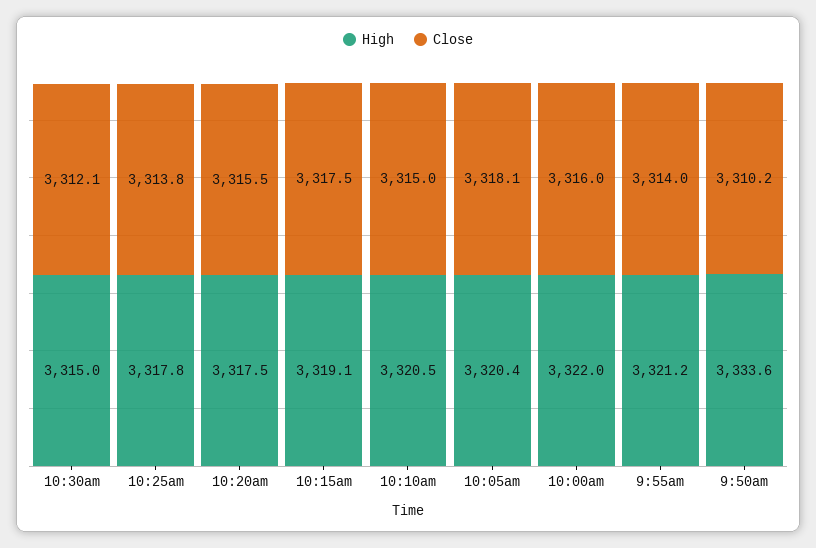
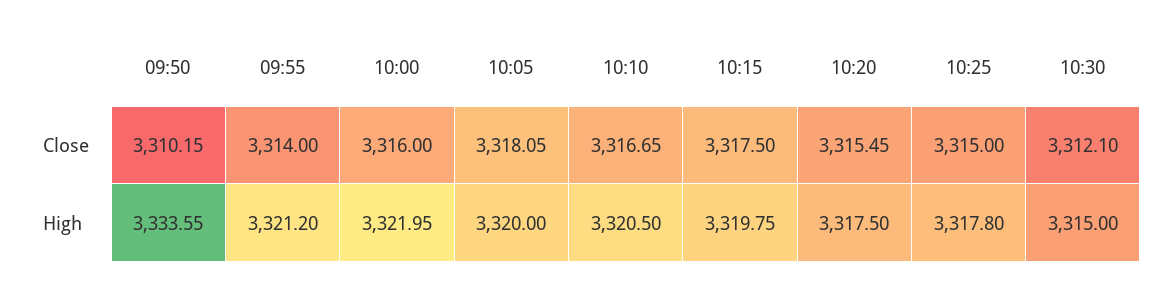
  {
    "High": {
      "10:30am": 3315,
      "10:25am": 3317.8,
      "10:20am": 3317.5,
-     "10:15am": 3319.1,
+     "10:15am": 3319.75,
      "10:10am": 3320.5,
-     "10:05am": 3320.4,
+     "10:05am": 3320,
      "10:00am": 3321.95,
      "9:55am": 3321.2,
      "9:50am": 3333.55
    },
    "Close": {
      "10:30am": 3312.1,
-     "10:25am": 3313.8,
+     "10:25am": 3315,
      "10:20am": 3315.45,
      "10:15am": 3317.5,
-     "10:10am": 3315,
+     "10:10am": 3316.65,
      "10:05am": 3318.05,
      "10:00am": 3316,
      "9:55am": 3314,
      "9:50am": 3310.15
    }
  }

